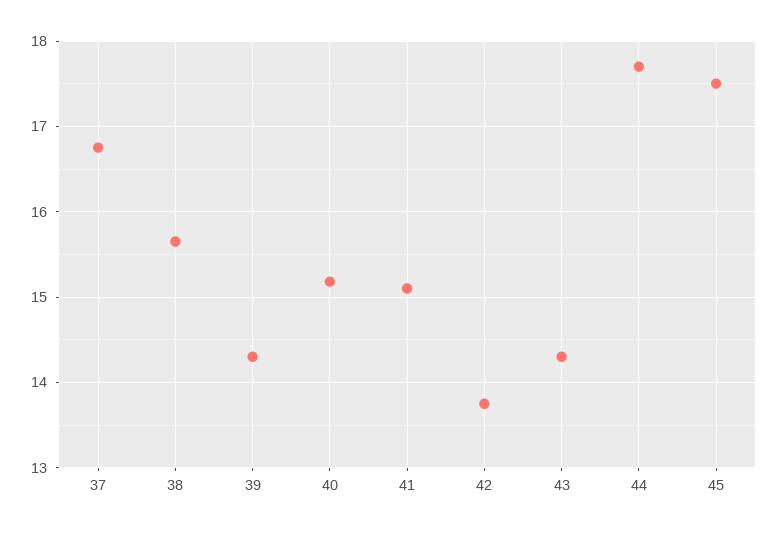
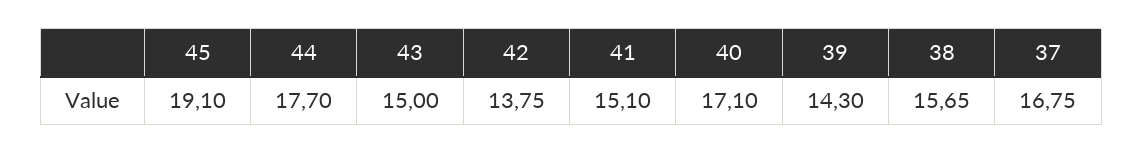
  {
    "37": 16.75,
    "38": 15.65,
    "39": 14.3,
-   "40": 15.2,
+   "40": 17.1,
    "41": 15.1,
    "42": 13.75,
-   "43": 14.3,
+   "43": 15,
    "44": 17.7,
-   "45": 17.5
+   "45": 19.1
  }

